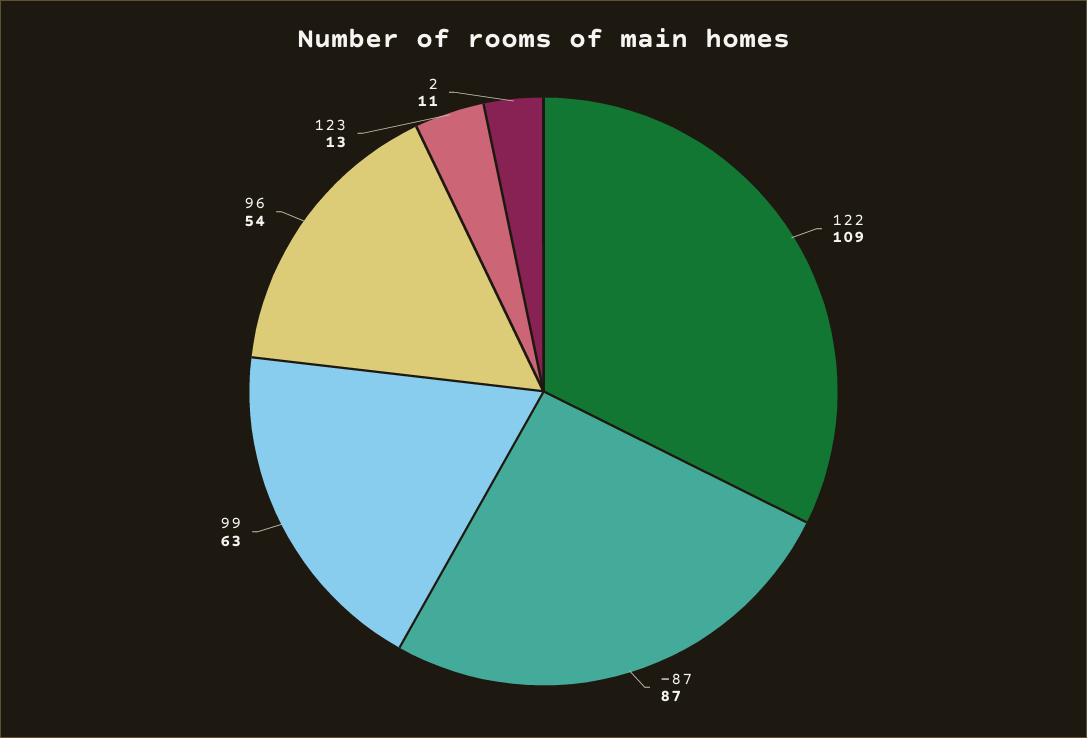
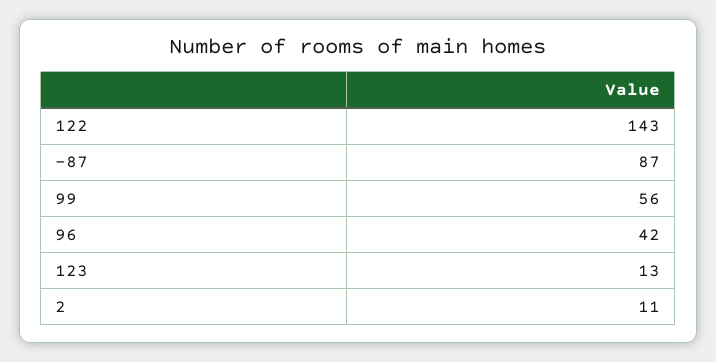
  {
-   "122": 109,
+   "122": 143,
    "-87": 87,
-   "99": 63,
+   "99": 56,
-   "96": 54,
+   "96": 42,
    "123": 13,
    "2": 11
  }

